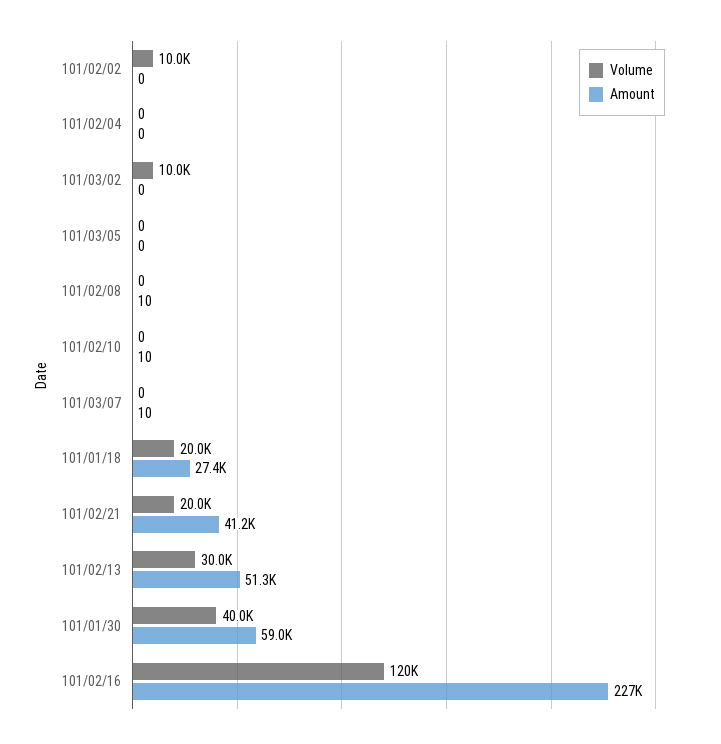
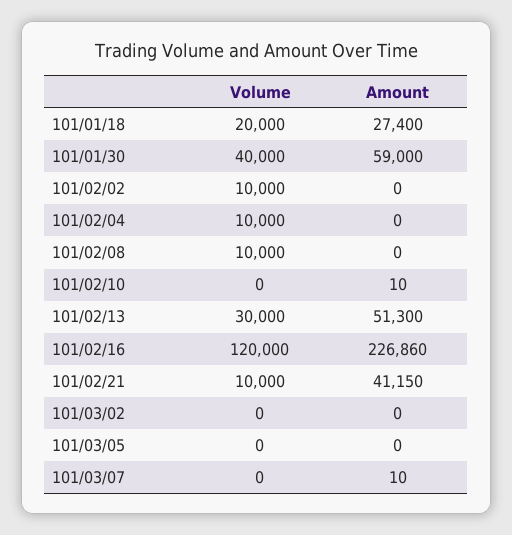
  {
    "Volume": {
      "101/02/02": 10000,
-     "101/02/04": 0,
+     "101/02/04": 10000,
-     "101/03/02": 10000,
+     "101/03/02": 0,
      "101/03/05": 0,
-     "101/02/08": 0,
+     "101/02/08": 10000,
      "101/02/10": 0,
      "101/03/07": 0,
      "101/01/18": 20000,
-     "101/02/21": 20000,
+     "101/02/21": 10000,
      "101/02/13": 30000,
      "101/01/30": 40000,
      "101/02/16": 120000
    },
    "Amount": {
      "101/02/02": 0,
      "101/02/04": 0,
      "101/03/02": 0,
      "101/03/05": 0,
-     "101/02/08": 10,
+     "101/02/08": 0,
      "101/02/10": 10,
      "101/03/07": 10,
      "101/01/18": 27400,
      "101/02/21": 41150,
      "101/02/13": 51300,
      "101/01/30": 59000,
      "101/02/16": 226860
    }
  }

